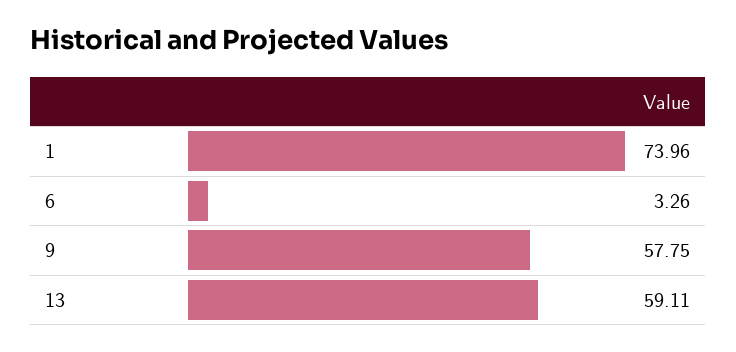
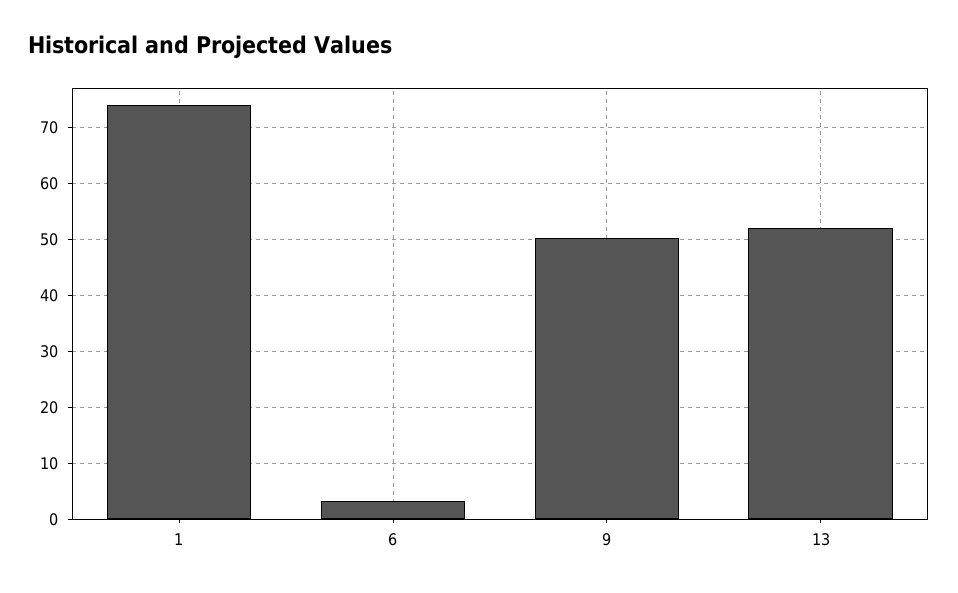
  {
    "1": 73.96,
    "6": 3.26,
-   "9": 57.75,
+   "9": 50,
-   "13": 59.11
+   "13": 52
  }

